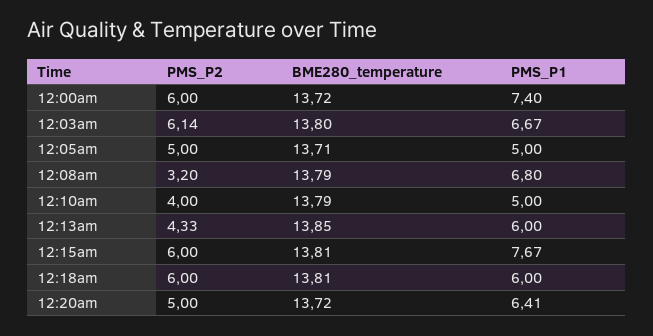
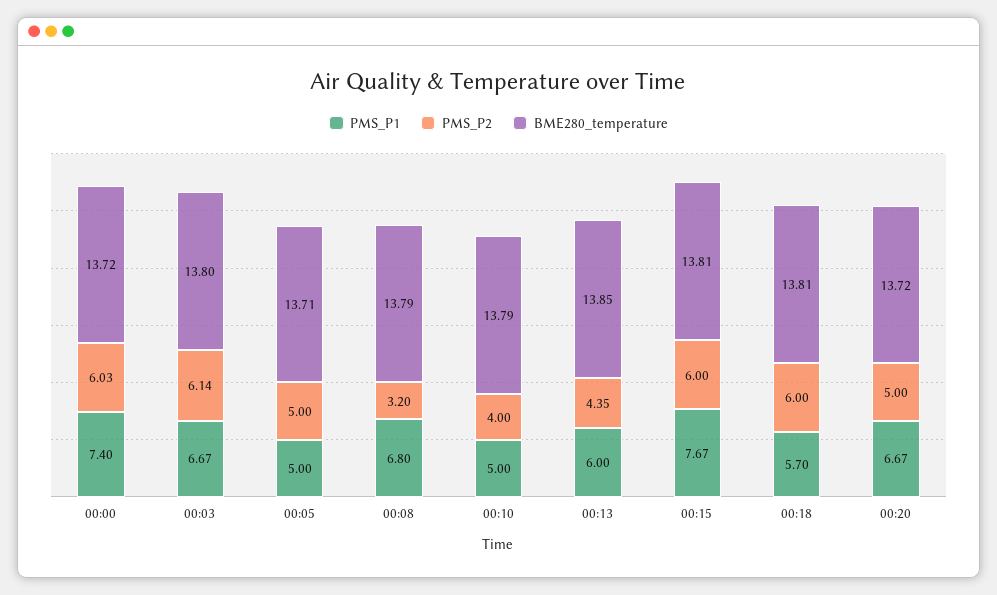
  {
    "PMS_P2": {
-     "12:00am": 6,
+     "12:00am": 6.03,
      "12:03am": 6.14,
      "12:05am": 5,
      "12:08am": 3.2,
      "12:10am": 4,
-     "12:13am": 4.33,
+     "12:13am": 4.35,
      "12:15am": 6,
      "12:18am": 6,
      "12:20am": 5
    },
    "BME280_temperature": {
      "12:00am": 13.72,
      "12:03am": 13.8,
      "12:05am": 13.71,
      "12:08am": 13.79,
      "12:10am": 13.79,
      "12:13am": 13.85,
      "12:15am": 13.81,
      "12:18am": 13.81,
      "12:20am": 13.72
    },
    "PMS_P1": {
      "12:00am": 7.4,
      "12:03am": 6.67,
      "12:05am": 5,
      "12:08am": 6.8,
      "12:10am": 5,
      "12:13am": 6,
      "12:15am": 7.67,
-     "12:18am": 6,
+     "12:18am": 5.7,
-     "12:20am": 6.41
+     "12:20am": 6.67
    }
  }

